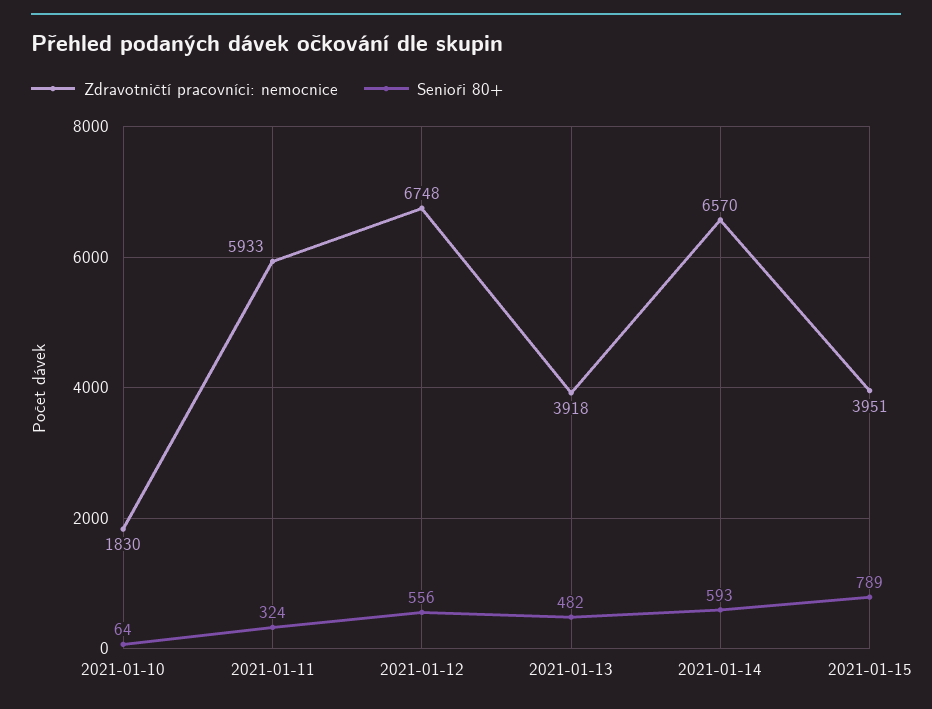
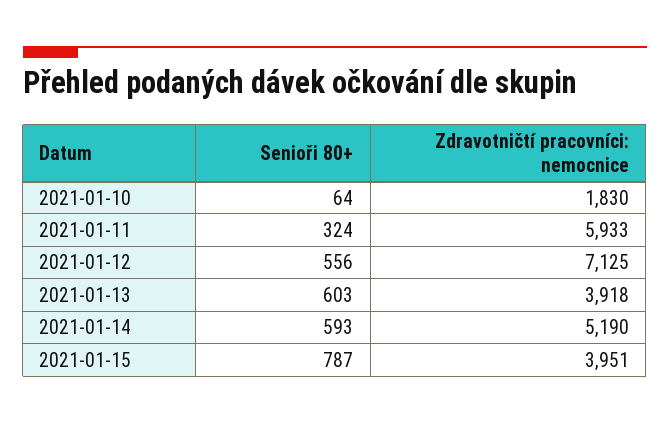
  {
    "Zdravotničtí pracovníci: nemocnice": {
      "2021-01-10": 1830,
      "2021-01-11": 5933,
-     "2021-01-12": 6748,
+     "2021-01-12": 7125,
      "2021-01-13": 3918,
-     "2021-01-14": 6570,
+     "2021-01-14": 5190,
      "2021-01-15": 3951
    },
    "Senioři 80+": {
      "2021-01-10": 64,
      "2021-01-11": 324,
      "2021-01-12": 556,
-     "2021-01-13": 482,
+     "2021-01-13": 603,
      "2021-01-14": 593,
-     "2021-01-15": 789
+     "2021-01-15": 787
    }
  }

